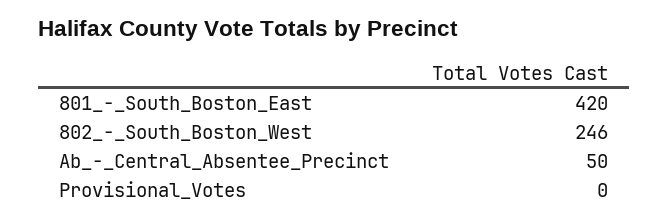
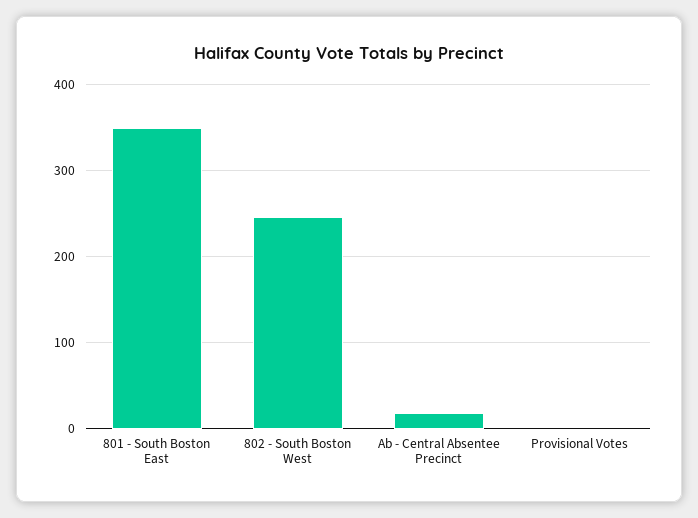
  {
-   "801_-_South_Boston_East": 420,
+   "801_-_South_Boston_East": 350,
    "802_-_South_Boston_West": 246,
-   "Ab_-_Central_Absentee_Precinct": 50,
+   "Ab_-_Central_Absentee_Precinct": 20,
    "Provisional_Votes": 0
  }

